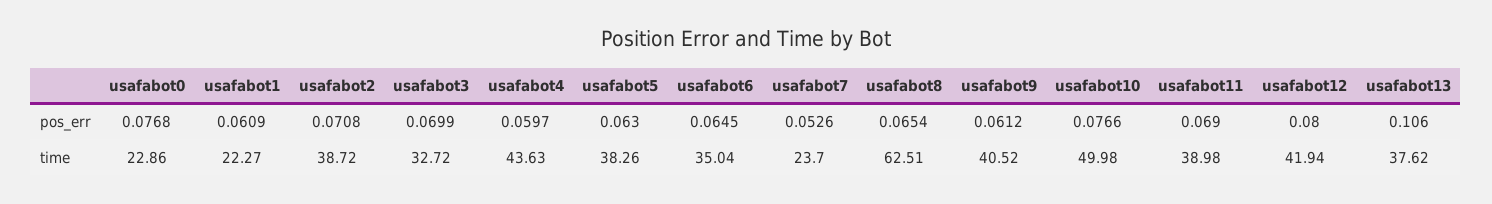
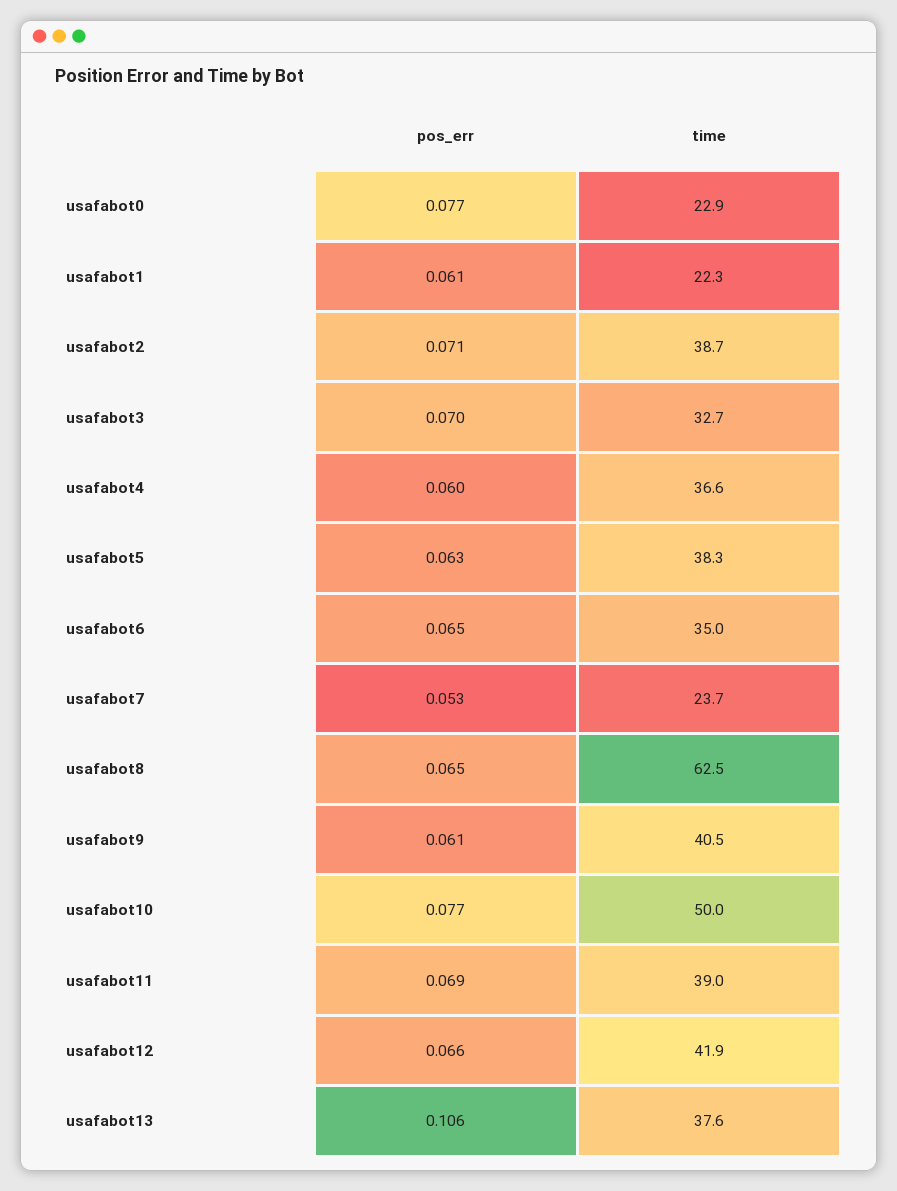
  {
    "usafabot0": {
      "pos_err": 0.0768,
      "time": 22.86
    },
    "usafabot1": {
      "pos_err": 0.0609,
      "time": 22.27
    },
    "usafabot2": {
      "pos_err": 0.0708,
      "time": 38.72
    },
    "usafabot3": {
      "pos_err": 0.0699,
      "time": 32.72
    },
    "usafabot4": {
      "pos_err": 0.0597,
-     "time": 43.63
+     "time": 36.6
    },
    "usafabot5": {
      "pos_err": 0.063,
      "time": 38.26
    },
    "usafabot6": {
      "pos_err": 0.0645,
      "time": 35.04
    },
    "usafabot7": {
      "pos_err": 0.0526,
      "time": 23.7
    },
    "usafabot8": {
      "pos_err": 0.0654,
      "time": 62.51
    },
    "usafabot9": {
      "pos_err": 0.0612,
      "time": 40.52
    },
    "usafabot10": {
      "pos_err": 0.0766,
      "time": 49.98
    },
    "usafabot11": {
      "pos_err": 0.069,
      "time": 38.98
    },
    "usafabot12": {
-     "pos_err": 0.08,
+     "pos_err": 0.066,
      "time": 41.94
    },
    "usafabot13": {
      "pos_err": 0.106,
      "time": 37.62
    }
  }

